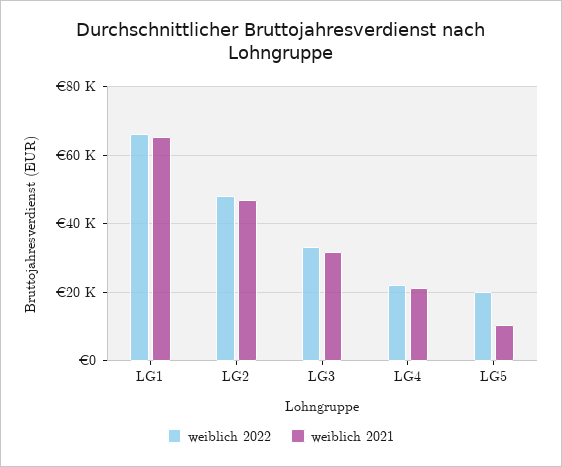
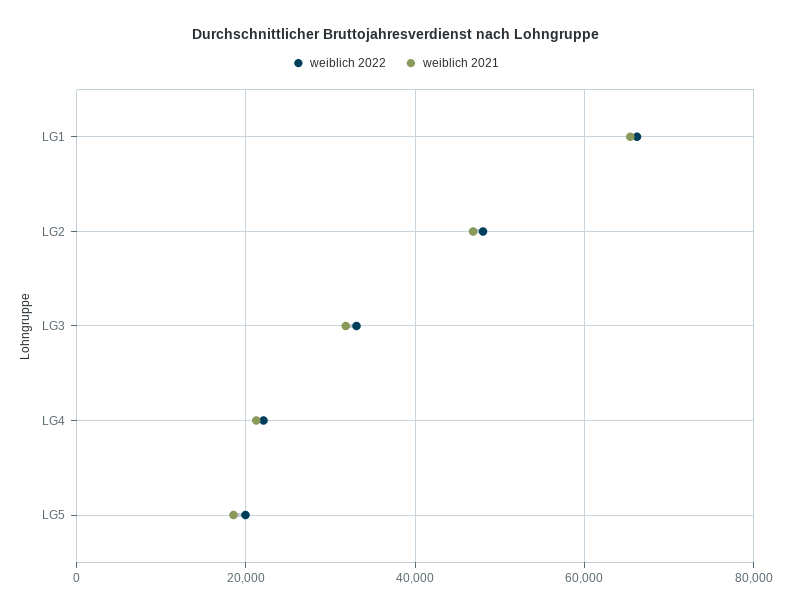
  {
    "weiblich 2022": {
      "LG1": 66000,
      "LG2": 48000,
      "LG3": 34000,
      "LG4": 22000,
      "LG5": 20000
    },
    "weiblich 2021": {
      "LG1": 66000,
      "LG2": 46000,
      "LG3": 32000,
      "LG4": 22000,
-     "LG5": 10000
+     "LG5": 18000
    }
  }

